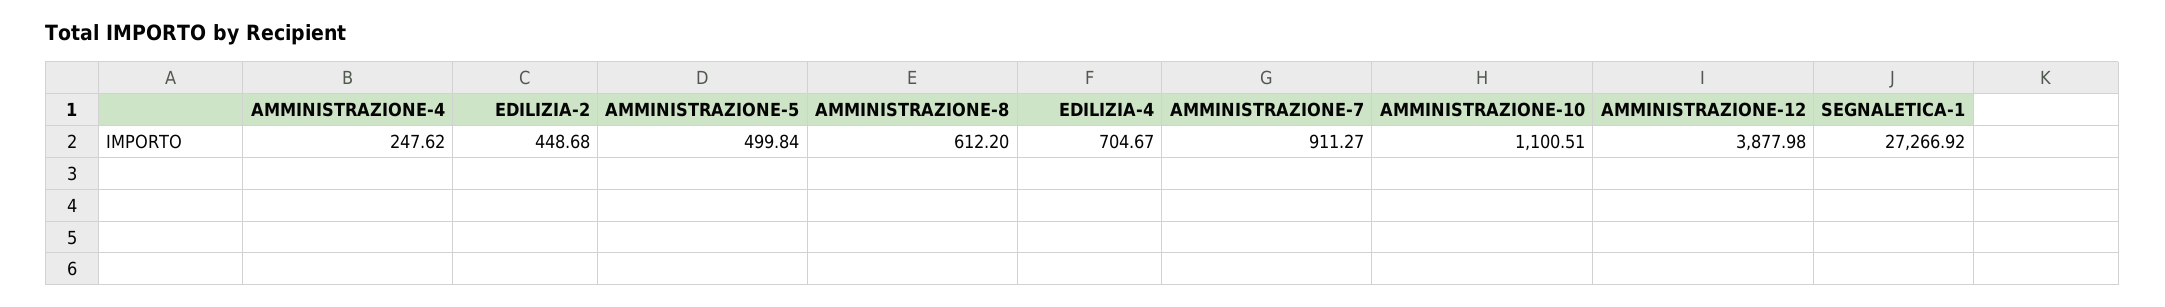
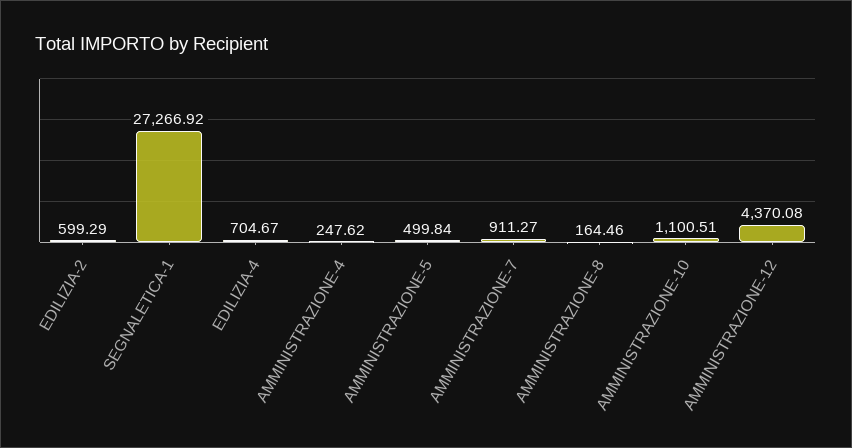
  {
    "AMMINISTRAZIONE-4": 247.62,
-   "EDILIZIA-2": 448.68,
+   "EDILIZIA-2": 599.29,
    "AMMINISTRAZIONE-5": 499.84,
-   "AMMINISTRAZIONE-8": 612.2,
+   "AMMINISTRAZIONE-8": 164.46,
    "EDILIZIA-4": 704.67,
    "AMMINISTRAZIONE-7": 911.27,
    "AMMINISTRAZIONE-10": 1100.51,
-   "AMMINISTRAZIONE-12": 3877.98,
+   "AMMINISTRAZIONE-12": 4370.08,
    "SEGNALETICA-1": 27266.92
  }

